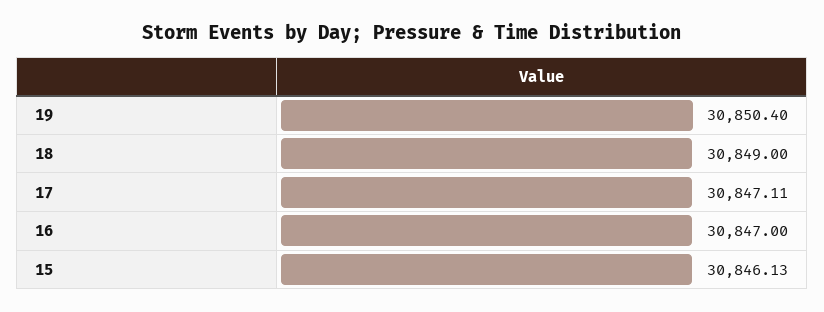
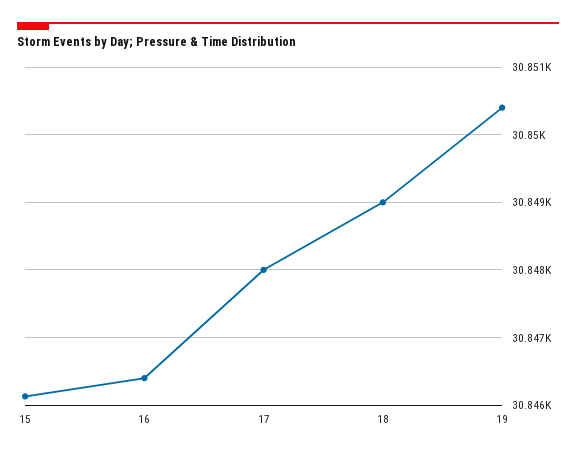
  {
    "19": 30850.4,
    "18": 30849,
-   "17": 30847.11,
+   "17": 30848,
-   "16": 30847,
+   "16": 30846.4,
    "15": 30846.13
  }

